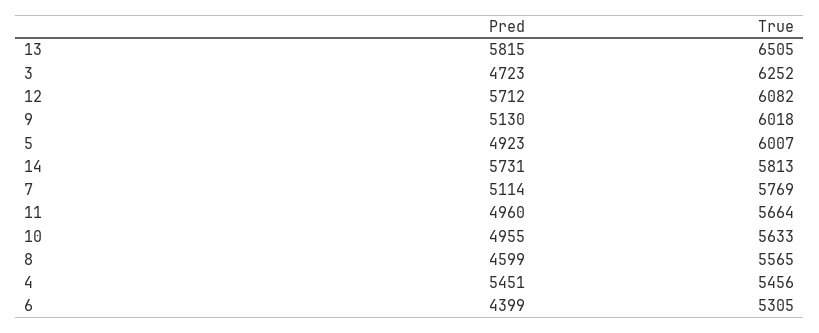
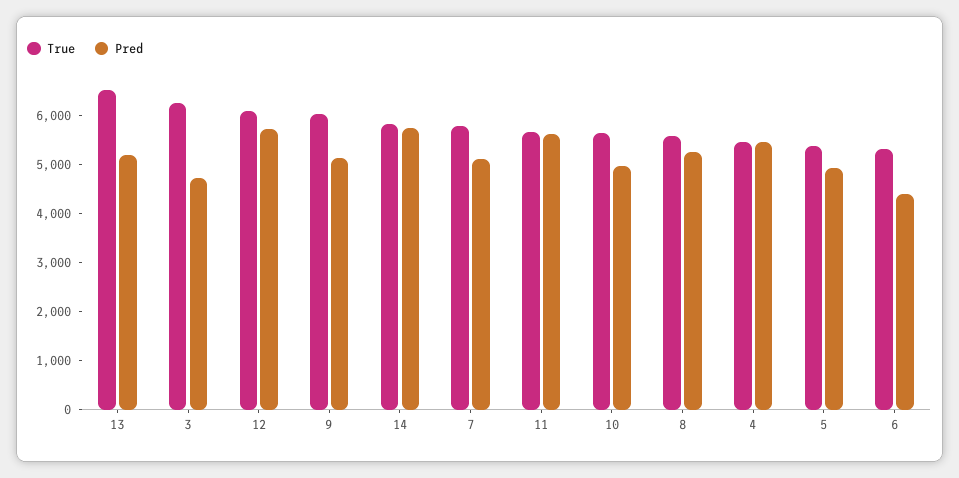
  {
    "Pred": {
-     "13": 5815,
+     "13": 5200,
      "3": 4723,
      "12": 5712,
      "9": 5130,
      "5": 4923,
      "14": 5731,
      "7": 5114,
-     "11": 4960,
+     "11": 5600,
      "10": 4955,
-     "8": 4599,
+     "8": 5200,
      "4": 5451,
      "6": 4399
    },
    "True": {
      "13": 6505,
      "3": 6252,
      "12": 6082,
      "9": 6018,
-     "5": 6007,
+     "5": 5400,
      "14": 5813,
      "7": 5769,
      "11": 5664,
      "10": 5633,
      "8": 5565,
      "4": 5456,
      "6": 5305
    }
  }

